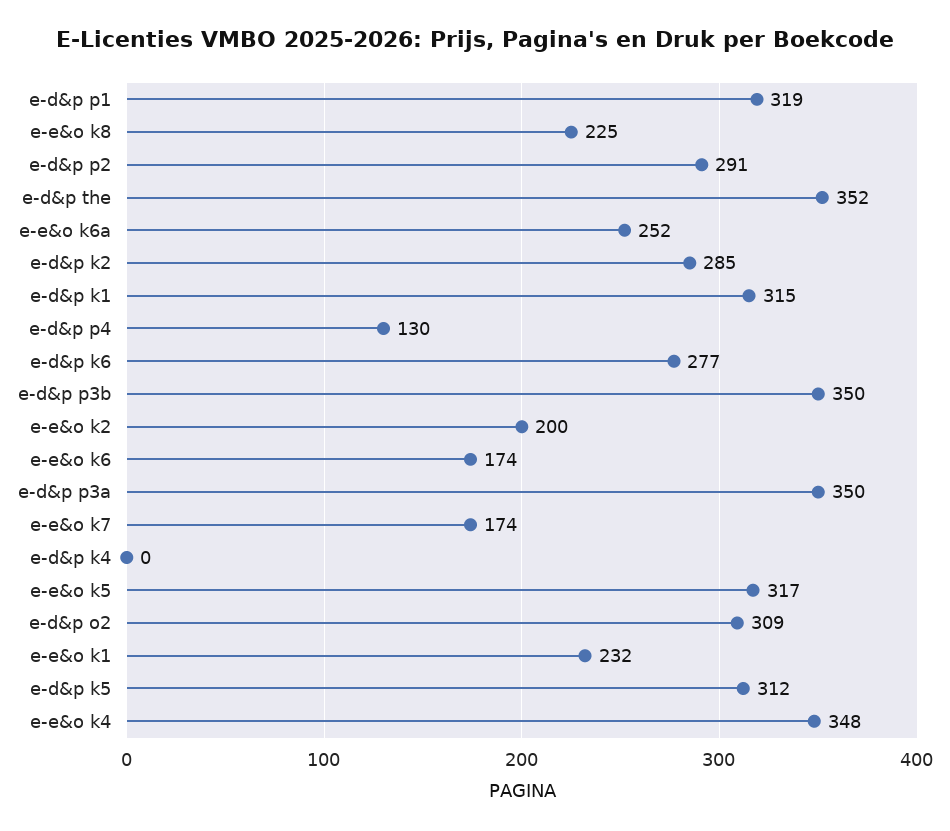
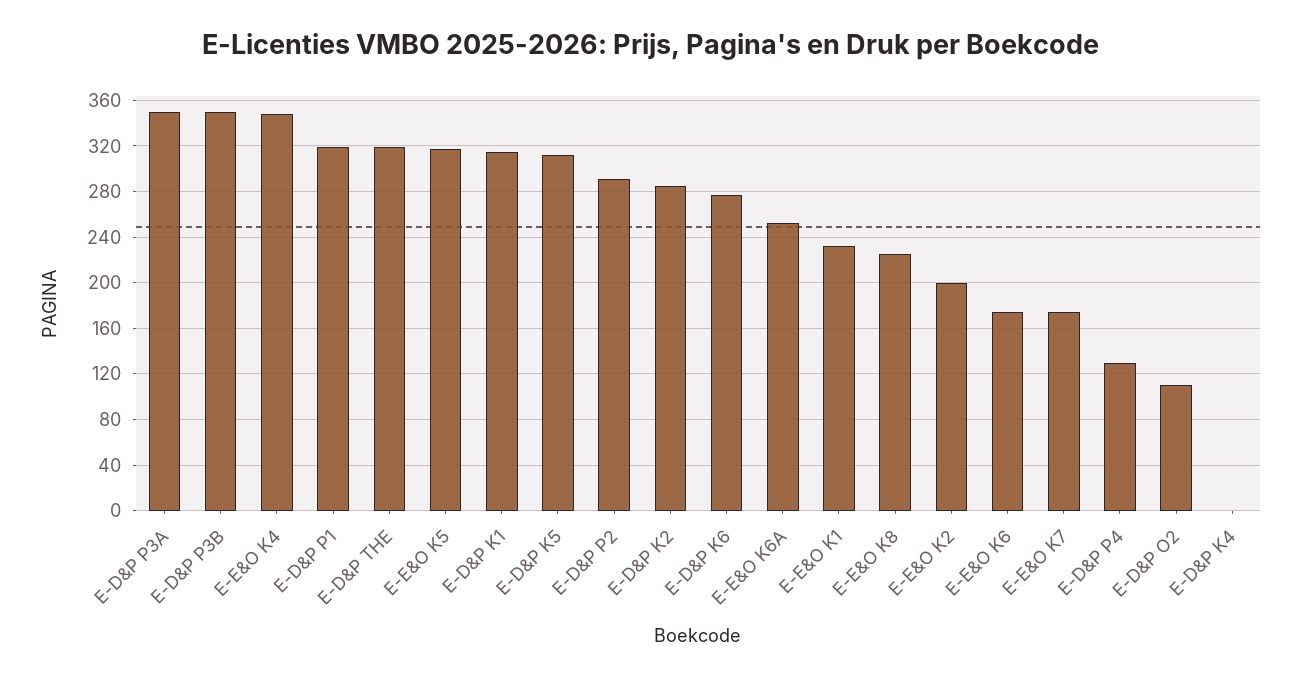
  {
    "e-d&p p1": 319,
    "e-e&o k8": 225,
    "e-d&p p2": 291,
-   "e-d&p the": 352,
+   "e-d&p the": 320,
    "e-e&o k6a": 252,
    "e-d&p k2": 285,
    "e-d&p k1": 315,
    "e-d&p p4": 130,
    "e-d&p k6": 277,
    "e-d&p p3b": 350,
    "e-e&o k2": 200,
    "e-e&o k6": 174,
    "e-d&p p3a": 350,
    "e-e&o k7": 174,
    "e-d&p k4": 0,
    "e-e&o k5": 317,
-   "e-d&p o2": 309,
+   "e-d&p o2": 110,
    "e-e&o k1": 232,
    "e-d&p k5": 312,
    "e-e&o k4": 348
  }

